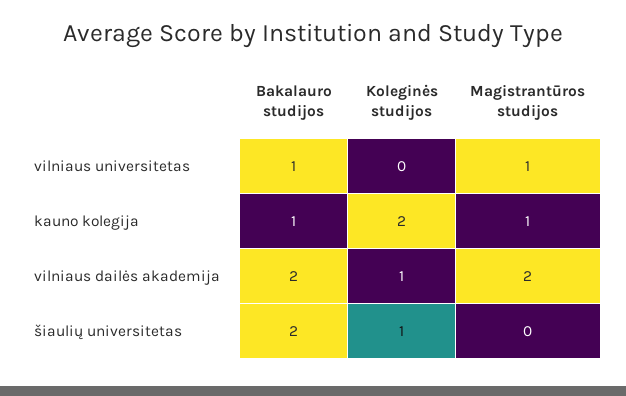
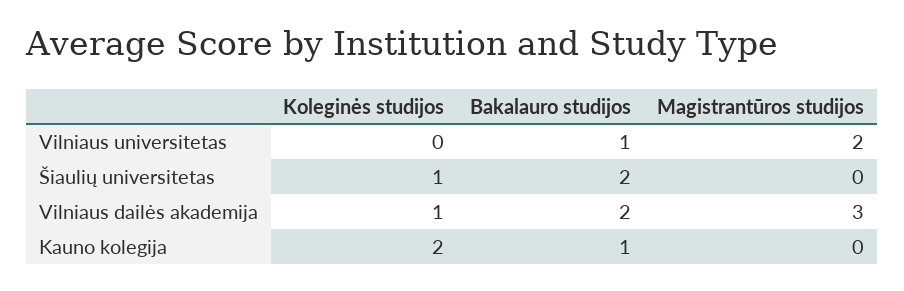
  {
    "Bakalauro studijos": {
      "vilniaus universitetas": 1,
      "kauno kolegija": 1,
      "vilniaus dailės akademija": 2,
      "šiaulių universitetas": 2
    },
    "Koleginės studijos": {
      "vilniaus universitetas": 0,
      "kauno kolegija": 2,
      "vilniaus dailės akademija": 1,
      "šiaulių universitetas": 1
    },
    "Magistrantūros studijos": {
-     "vilniaus universitetas": 1,
+     "vilniaus universitetas": 2,
-     "kauno kolegija": 1,
+     "kauno kolegija": 0,
-     "vilniaus dailės akademija": 2,
+     "vilniaus dailės akademija": 3,
      "šiaulių universitetas": 0
    }
  }

